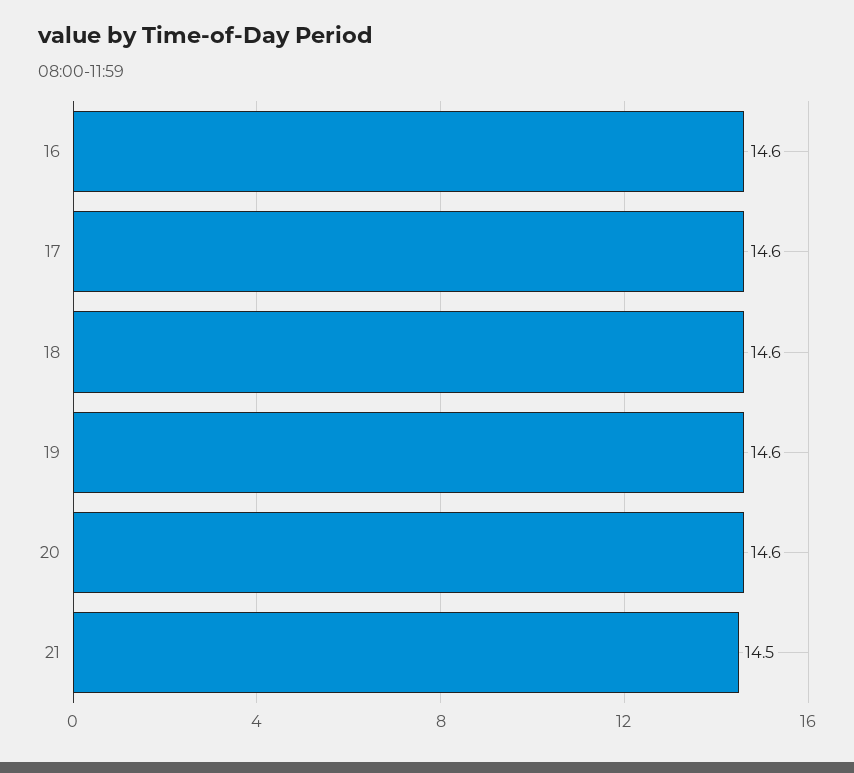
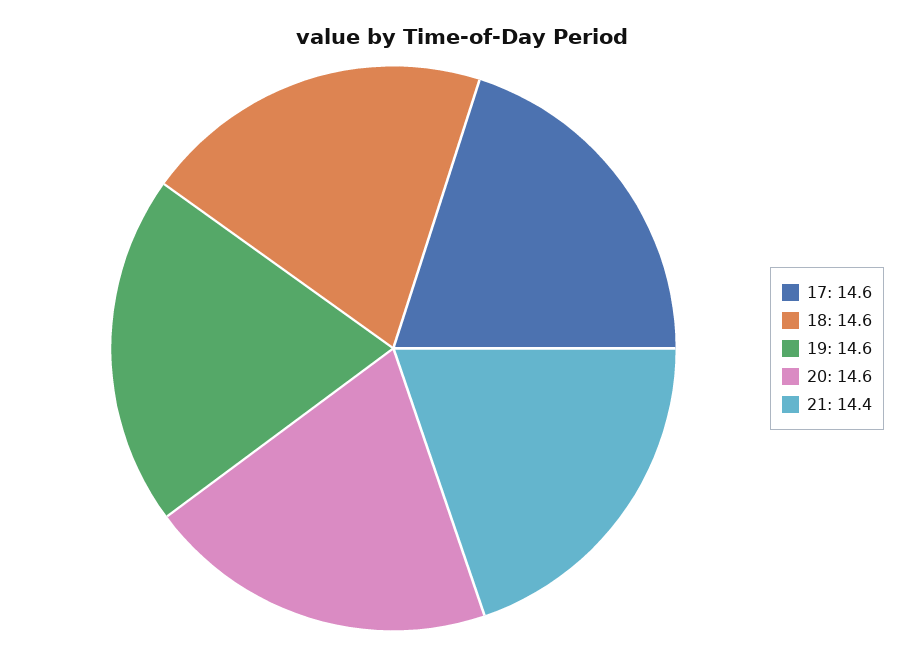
  {
-   "16": 14.6,
    "17": 14.6,
    "18": 14.6,
    "19": 14.6,
    "20": 14.6,
-   "21": 14.5
+   "21": 14.4
  }

